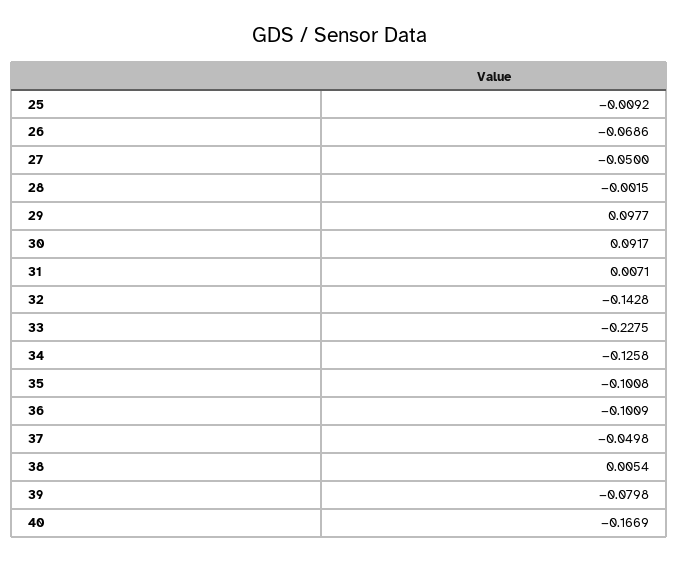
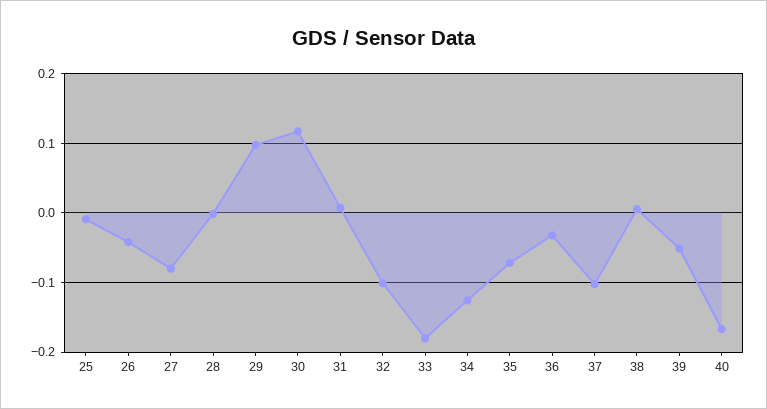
  {
    "25": -0.0092,
-   "26": -0.0686,
+   "26": -0.04,
-   "27": -0.05,
+   "27": -0.08,
    "28": -0.0015,
    "29": 0.0977,
-   "30": 0.0917,
+   "30": 0.12,
    "31": 0.0071,
-   "32": -0.1428,
+   "32": -0.1,
-   "33": -0.2275,
+   "33": -0.18,
    "34": -0.1258,
-   "35": -0.1008,
+   "35": -0.07,
-   "36": -0.1009,
+   "36": -0.03,
-   "37": -0.0498,
+   "37": -0.1,
    "38": 0.0054,
-   "39": -0.0798,
+   "39": -0.05,
    "40": -0.1669
  }

